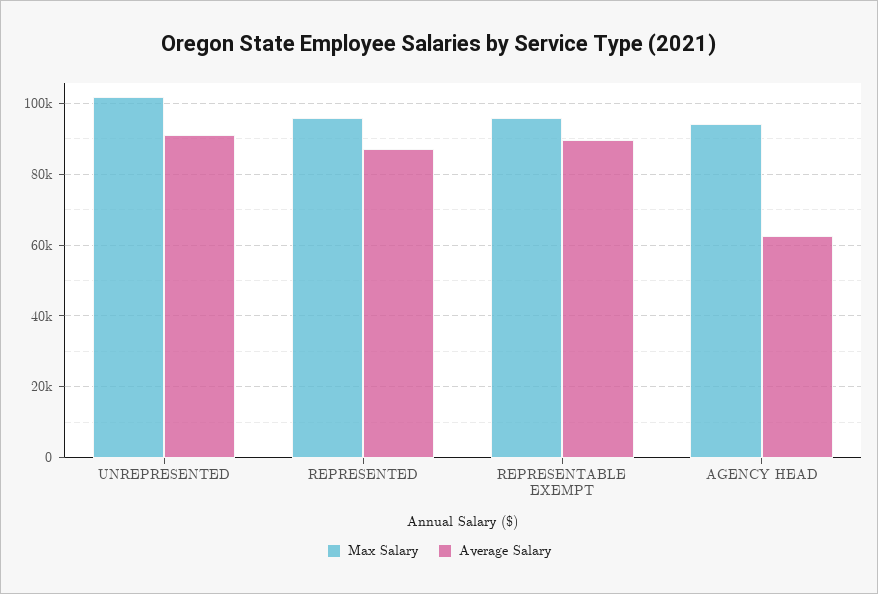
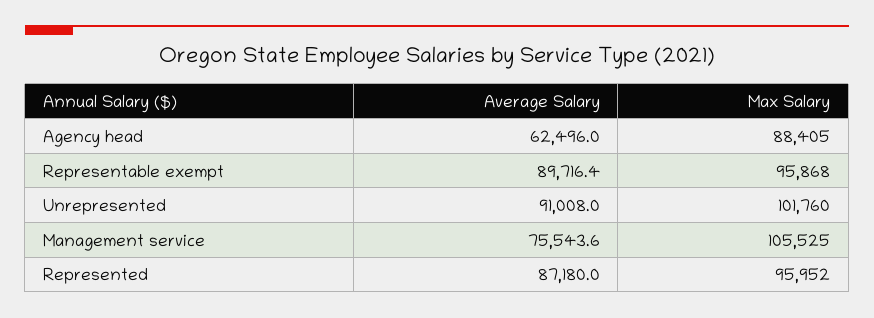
  {
    "Max Salary": {
      "UNREPRESENTED": 101760,
      "REPRESENTED": 95952,
      "REPRESENTABLE EXEMPT": 95868,
-     "AGENCY HEAD": 94000
+     "AGENCY HEAD": 88405,
+     "Management service": 105525
    },
    "Average Salary": {
      "UNREPRESENTED": 91008,
      "REPRESENTED": 87180,
      "REPRESENTABLE EXEMPT": 89716.4,
-     "AGENCY HEAD": 62496
+     "AGENCY HEAD": 62496,
+     "Management service": 75543.6
    }
  }

